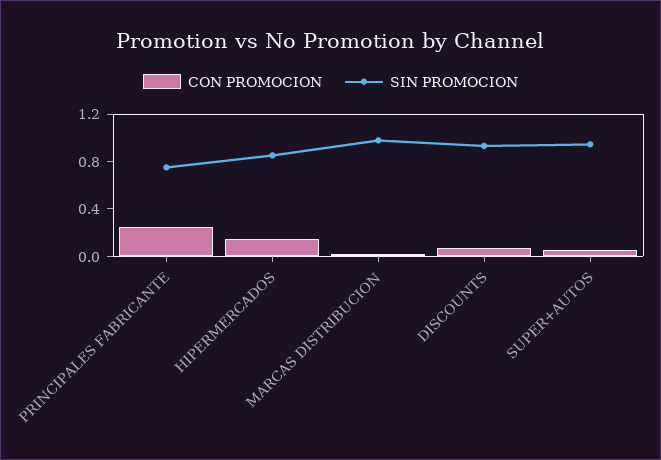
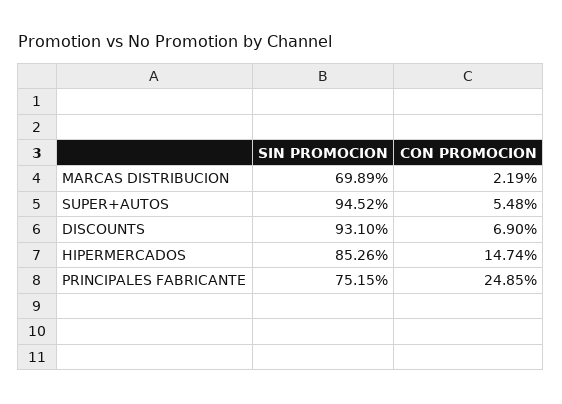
  {
    "CON PROMOCION": {
      "PRINCIPALES FABRICANTE": 0.2485,
      "HIPERMERCADOS": 0.1474,
      "MARCAS DISTRIBUCION": 0.0219,
      "DISCOUNTS": 0.069,
      "SUPER+AUTOS": 0.0548
    },
    "SIN PROMOCION": {
      "PRINCIPALES FABRICANTE": 0.7515,
      "HIPERMERCADOS": 0.8526,
-     "MARCAS DISTRIBUCION": 1,
+     "MARCAS DISTRIBUCION": 0.6989,
      "DISCOUNTS": 0.931,
      "SUPER+AUTOS": 0.9452
    }
  }

